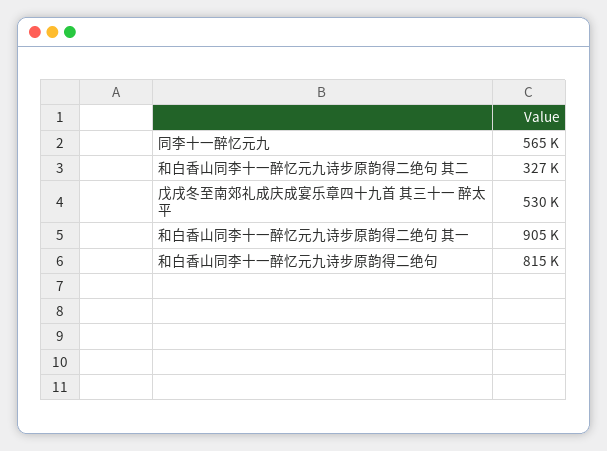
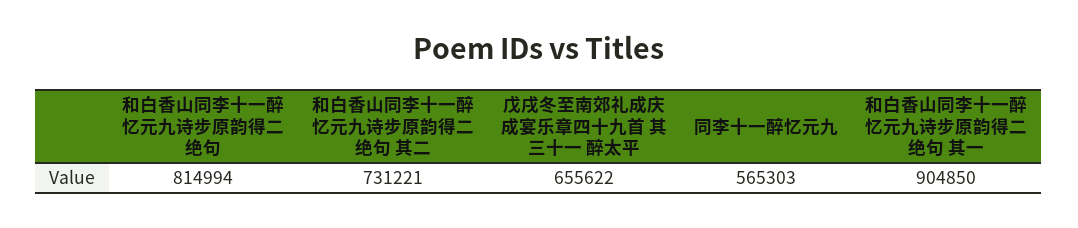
  {
    "同李十一醉忆元九": 565303,
-   "和白香山同李十一醉忆元九诗步原韵得二绝句 其二": 327000,
+   "和白香山同李十一醉忆元九诗步原韵得二绝句 其二": 731221,
-   "戊戌冬至南郊礼成庆成宴乐章四十九首 其三十一 醉太平": 530000,
+   "戊戌冬至南郊礼成庆成宴乐章四十九首 其三十一 醉太平": 655622,
    "和白香山同李十一醉忆元九诗步原韵得二绝句 其一": 904850,
    "和白香山同李十一醉忆元九诗步原韵得二绝句": 814994
  }

